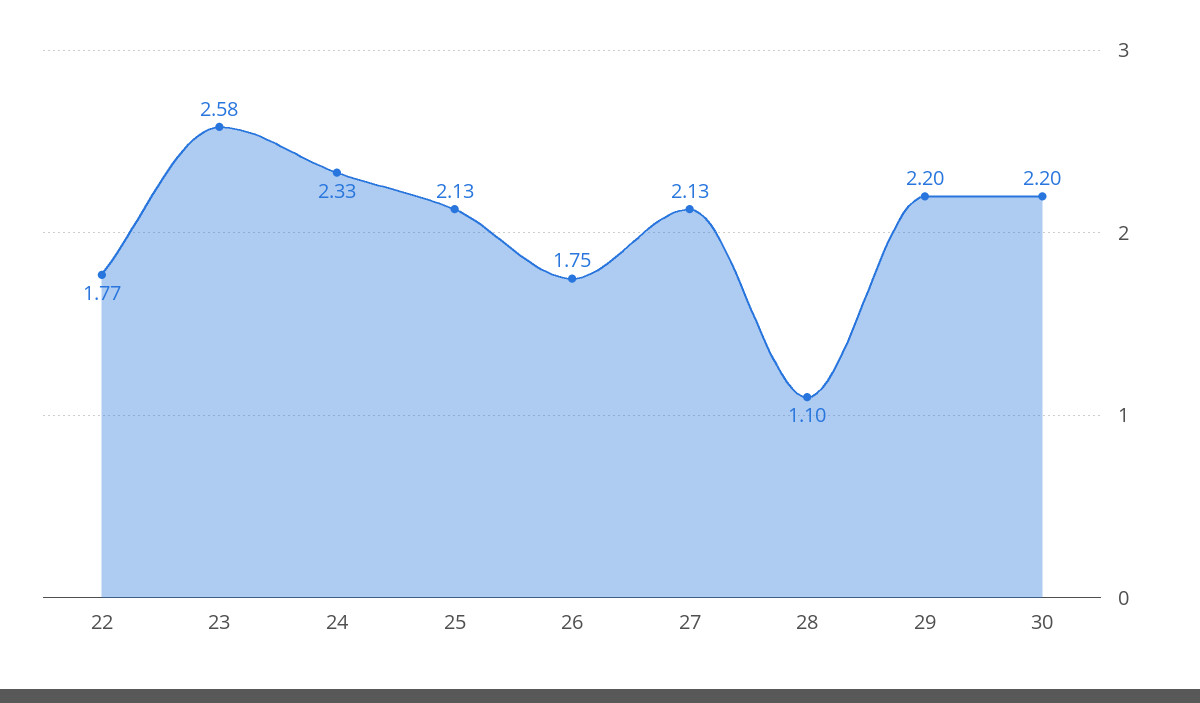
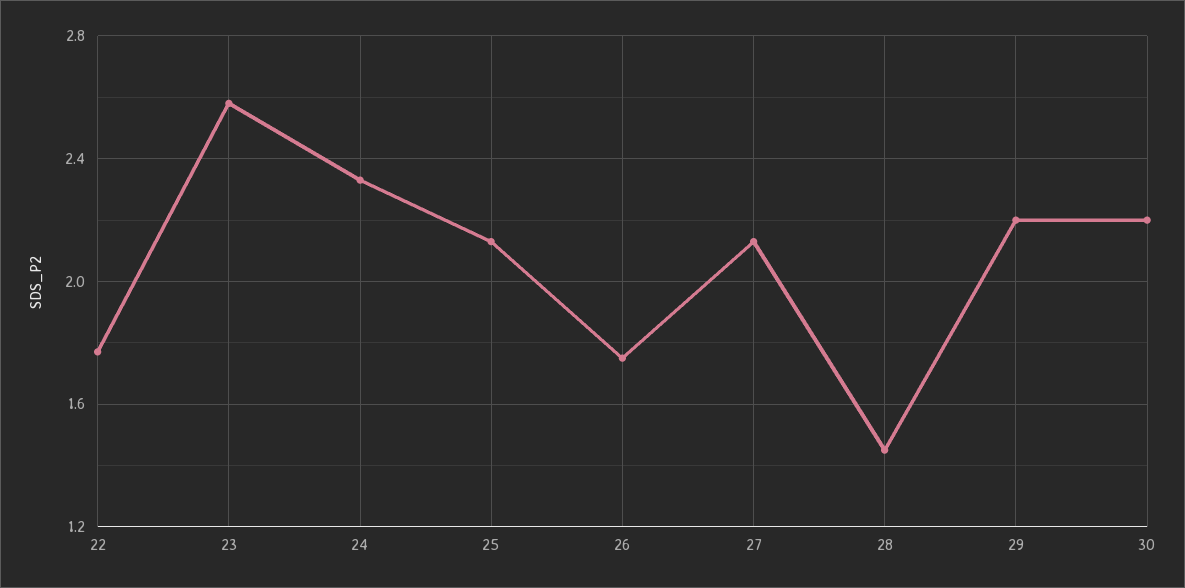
  {
    "22": 1.77,
    "23": 2.58,
    "24": 2.33,
    "25": 2.13,
    "26": 1.75,
    "27": 2.13,
-   "28": 1.1,
+   "28": 1.45,
    "29": 2.2,
    "30": 2.2
  }

